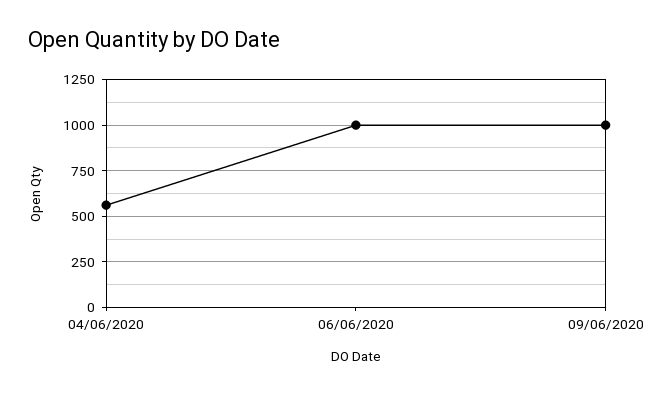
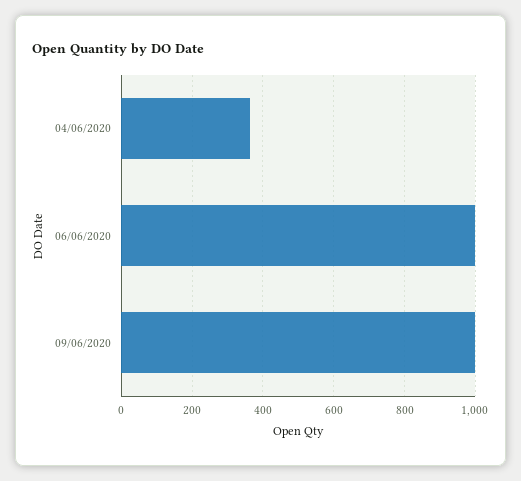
  {
-   "04/06/2020": 550,
+   "04/06/2020": 360,
    "06/06/2020": 1000,
    "09/06/2020": 1000
  }

